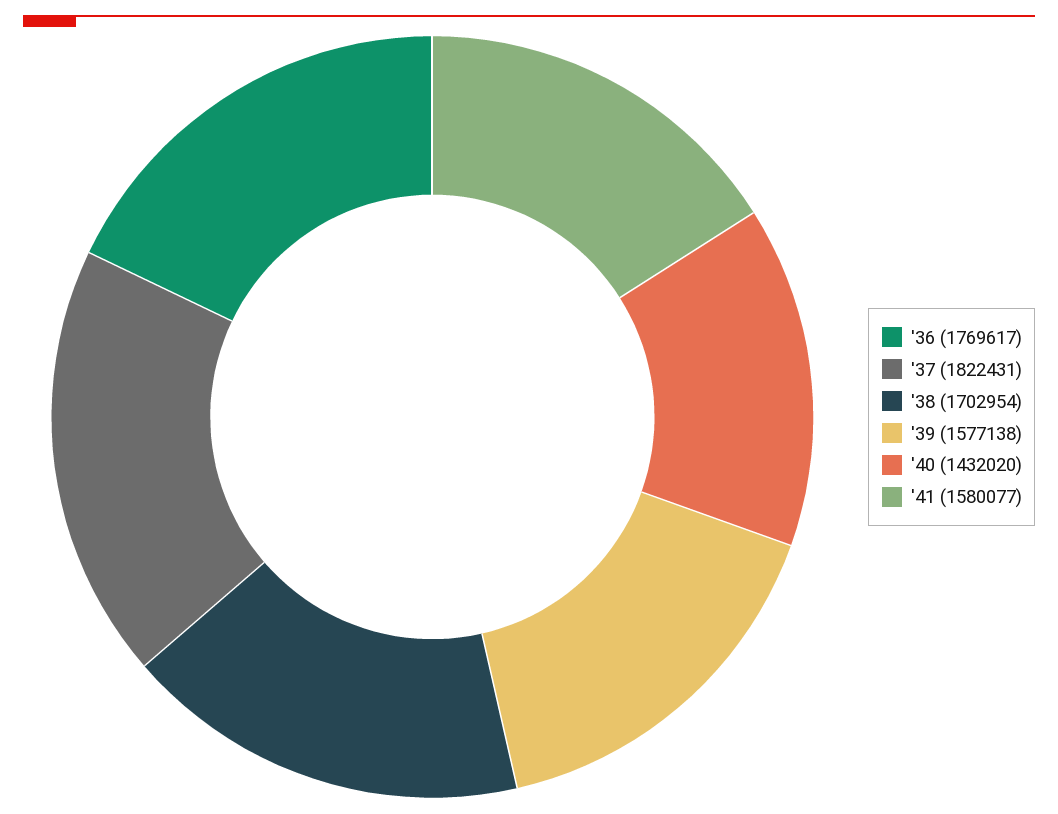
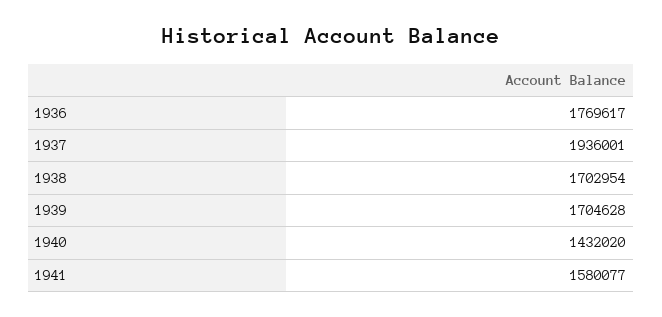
  {
    "'36": 1769617,
-   "'37": 1822431,
+   "'37": 1936001,
    "'38": 1702954,
-   "'39": 1577138,
+   "'39": 1704628,
    "'40": 1432020,
    "'41": 1580077
  }

